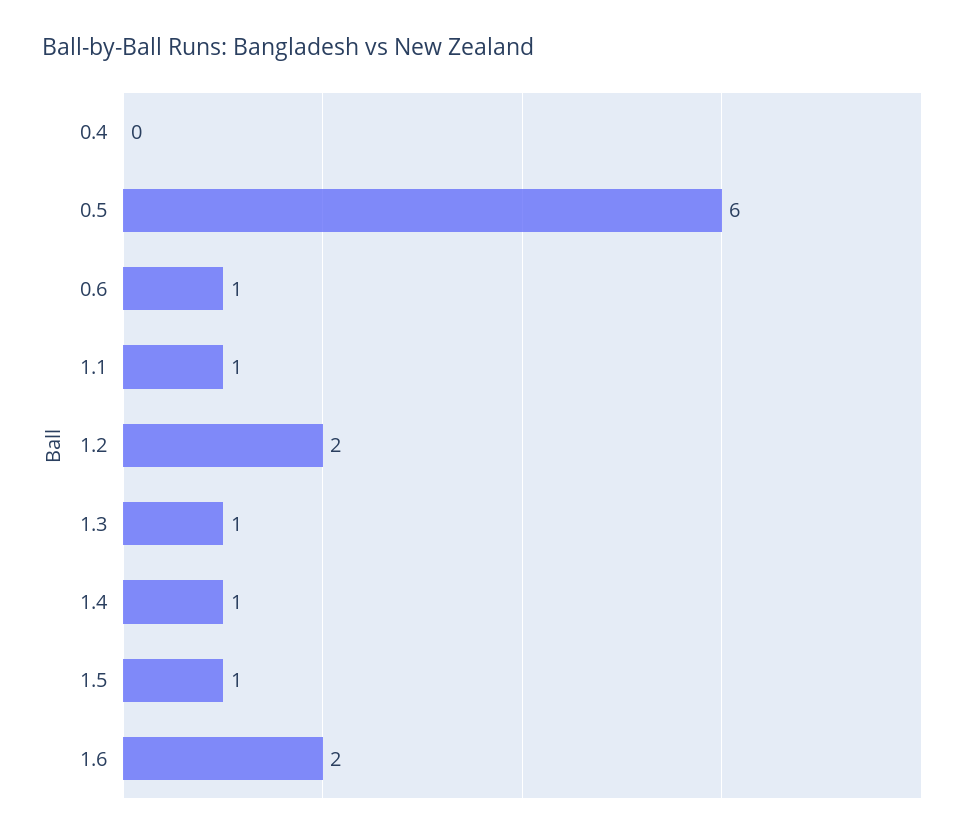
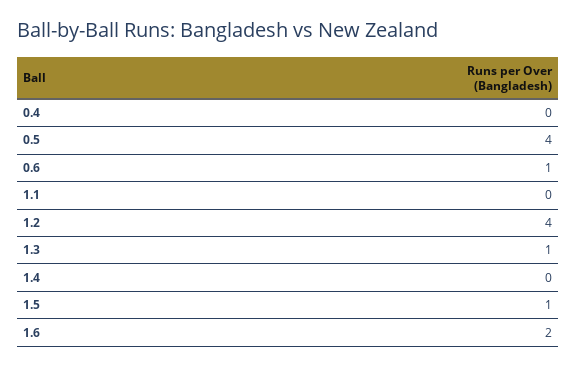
  {
    "0.4": 0,
-   "0.5": 6,
+   "0.5": 4,
    "0.6": 1,
-   "1.1": 1,
+   "1.1": 0,
-   "1.2": 2,
+   "1.2": 4,
    "1.3": 1,
-   "1.4": 1,
+   "1.4": 0,
    "1.5": 1,
    "1.6": 2
  }

